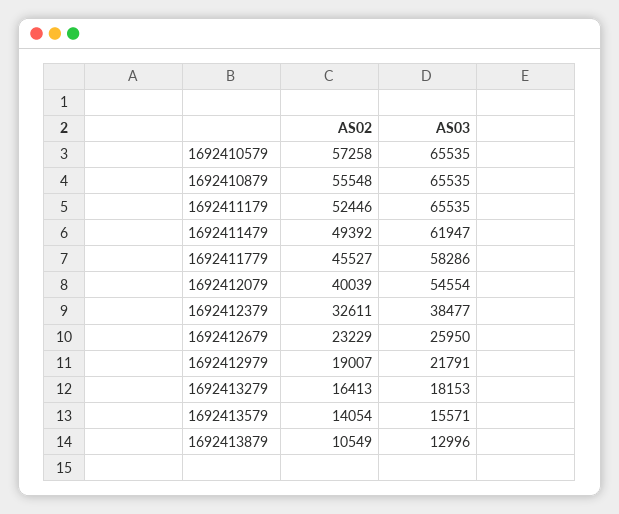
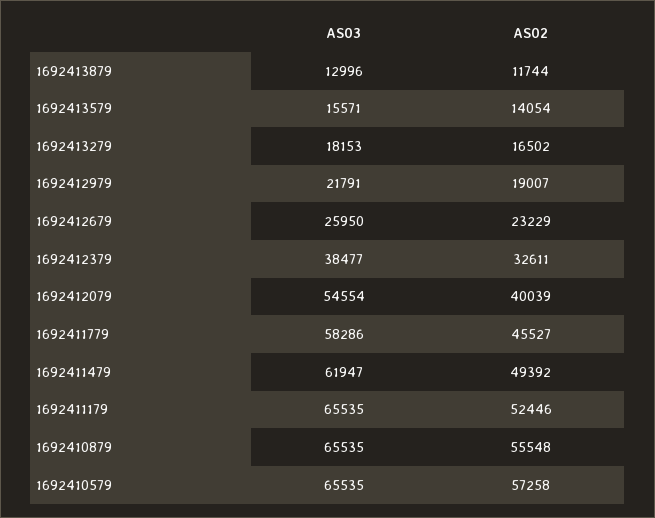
  {
    "AS02": {
      "1692410579": 57258,
      "1692410879": 55548,
      "1692411179": 52446,
      "1692411479": 49392,
      "1692411779": 45527,
      "1692412079": 40039,
      "1692412379": 32611,
      "1692412679": 23229,
      "1692412979": 19007,
-     "1692413279": 16413,
+     "1692413279": 16502,
      "1692413579": 14054,
-     "1692413879": 10549
+     "1692413879": 11744
    },
    "AS03": {
      "1692410579": 65535,
      "1692410879": 65535,
      "1692411179": 65535,
      "1692411479": 61947,
      "1692411779": 58286,
      "1692412079": 54554,
      "1692412379": 38477,
      "1692412679": 25950,
      "1692412979": 21791,
      "1692413279": 18153,
      "1692413579": 15571,
      "1692413879": 12996
    }
  }

